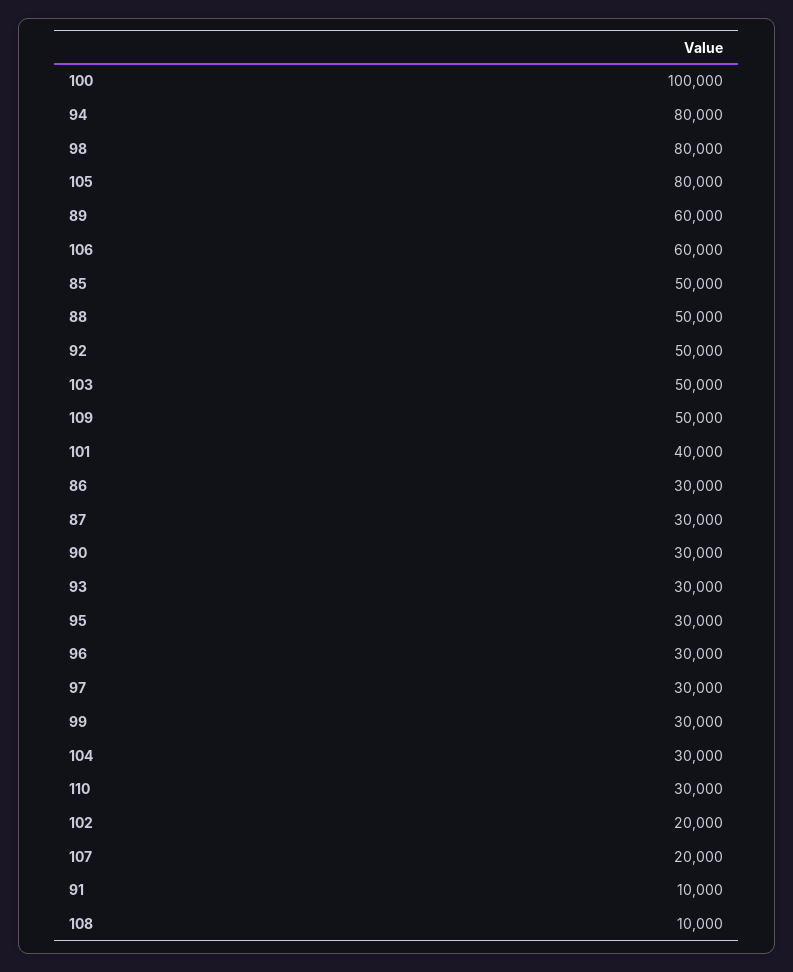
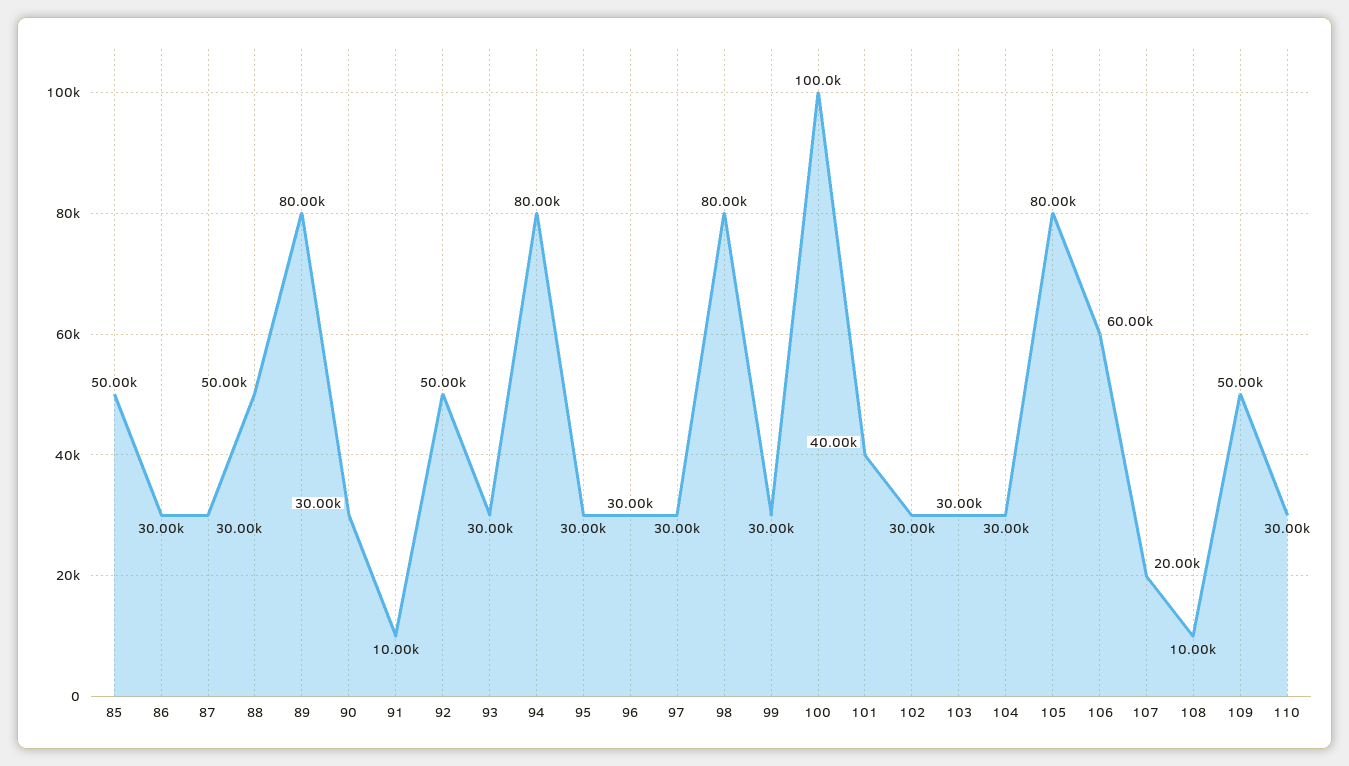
  {
    "100": 100000,
    "94": 80000,
    "98": 80000,
    "105": 80000,
-   "89": 60000,
+   "89": 80000,
    "106": 60000,
    "85": 50000,
    "88": 50000,
    "92": 50000,
-   "103": 50000,
+   "103": 30000,
    "109": 50000,
    "101": 40000,
    "86": 30000,
    "87": 30000,
    "90": 30000,
    "93": 30000,
    "95": 30000,
    "96": 30000,
    "97": 30000,
    "99": 30000,
    "104": 30000,
    "110": 30000,
-   "102": 20000,
+   "102": 30000,
    "107": 20000,
    "91": 10000,
    "108": 10000
  }

